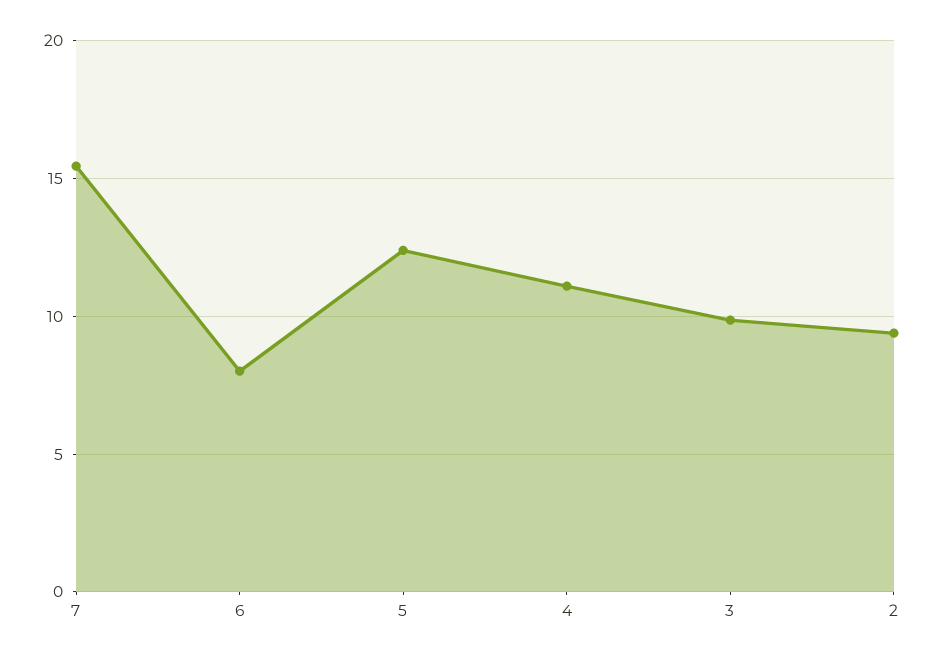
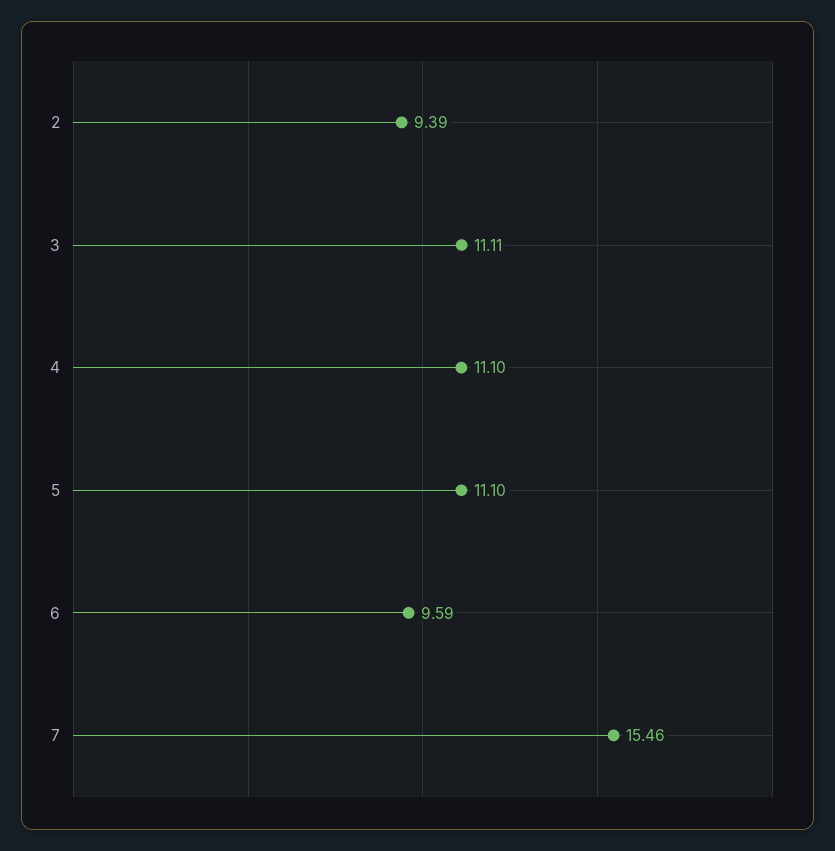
  {
    "7": 15.46,
-   "6": 8,
+   "6": 9.59,
-   "5": 12.5,
+   "5": 11.1,
    "4": 11.1,
-   "3": 10,
+   "3": 11.11,
    "2": 9.39
  }

